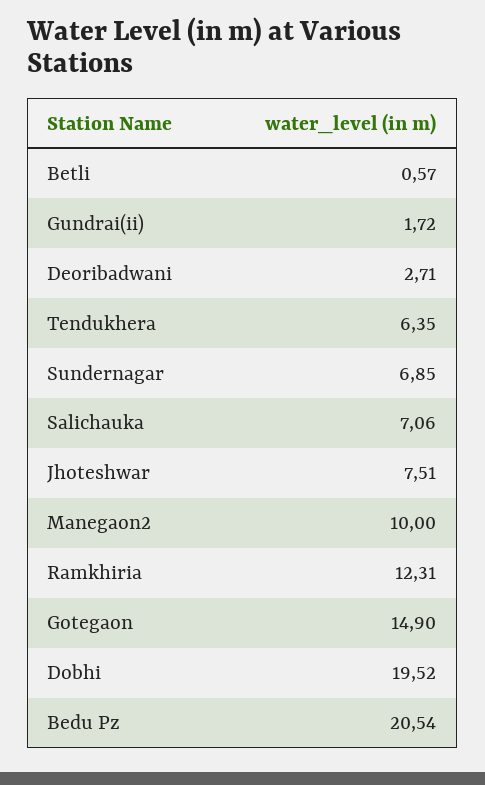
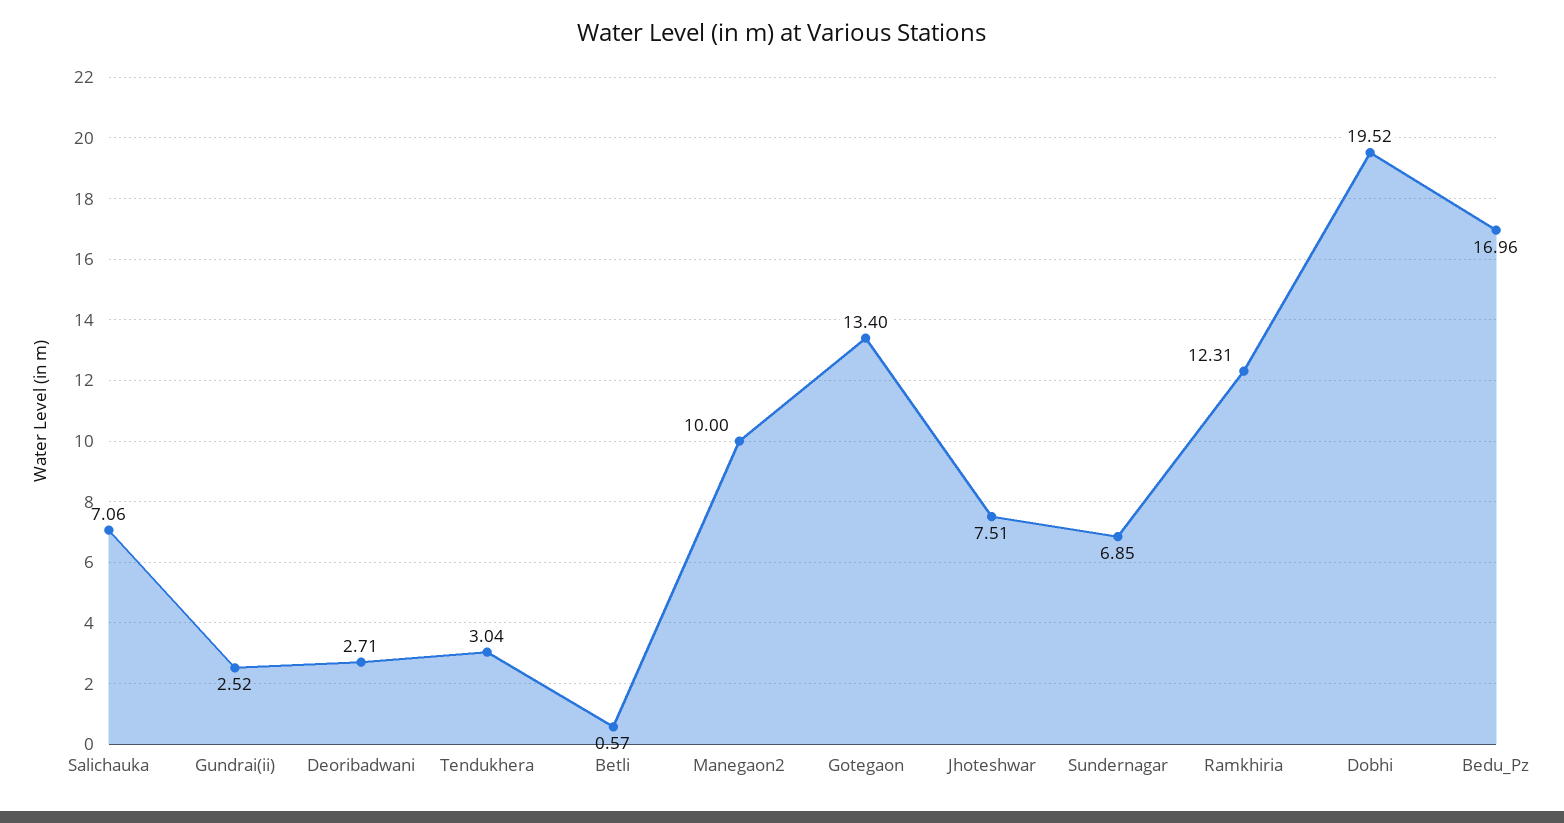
  {
    "Betli": 0.57,
-   "Gundrai(ii)": 1.72,
+   "Gundrai(ii)": 2.52,
    "Deoribadwani": 2.71,
-   "Tendukhera": 6.35,
+   "Tendukhera": 3.04,
    "Sundernagar": 6.85,
    "Salichauka": 7.06,
    "Jhoteshwar": 7.51,
    "Manegaon2": 10,
    "Ramkhiria": 12.31,
-   "Gotegaon": 14.9,
+   "Gotegaon": 13.4,
    "Dobhi": 19.52,
-   "Bedu Pz": 20.54
+   "Bedu Pz": 16.96
  }

